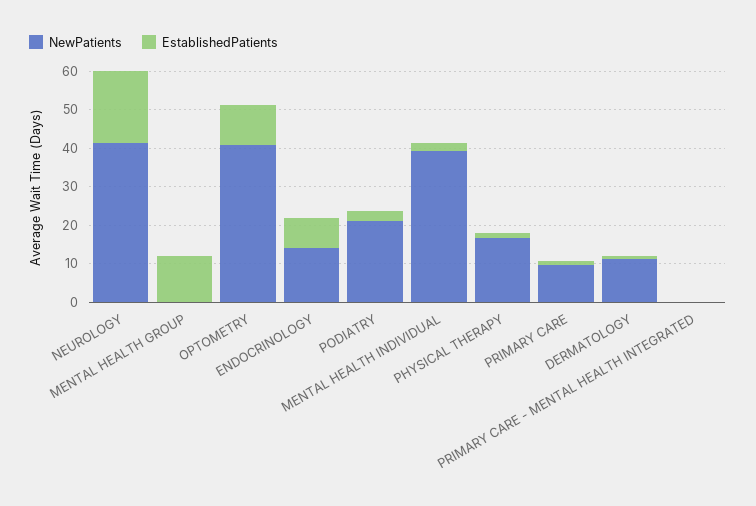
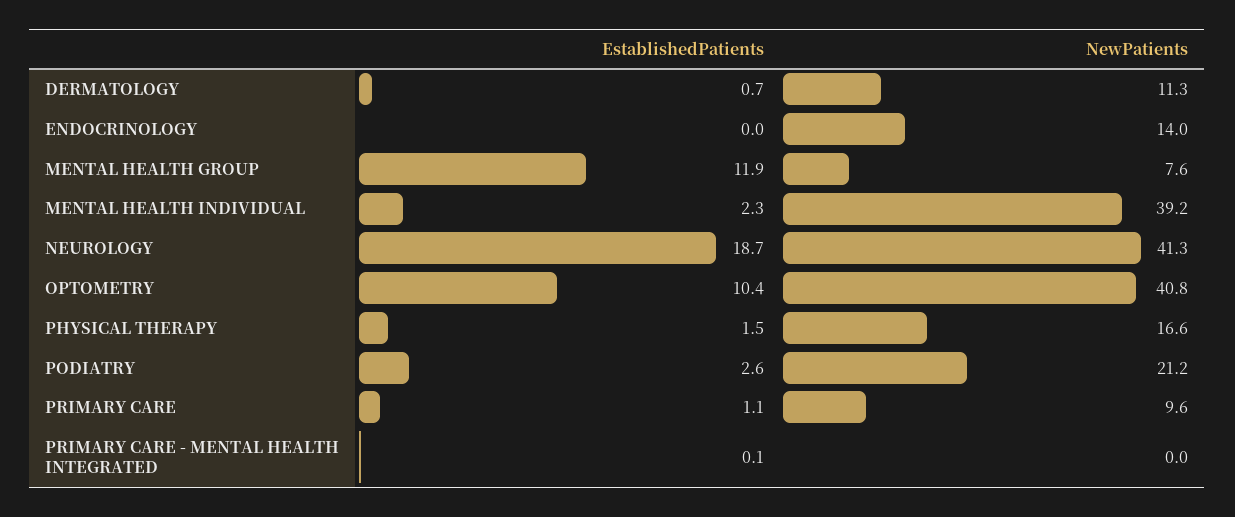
  {
    "NewPatients": {
      "NEUROLOGY": 41.3,
-     "MENTAL HEALTH GROUP": 0,
+     "MENTAL HEALTH GROUP": 7.6,
      "OPTOMETRY": 40.8,
      "ENDOCRINOLOGY": 14,
      "PODIATRY": 21.2,
      "MENTAL HEALTH INDIVIDUAL": 39.2,
      "PHYSICAL THERAPY": 16.6,
      "PRIMARY CARE": 9.6,
      "DERMATOLOGY": 11.3,
      "PRIMARY CARE - MENTAL HEALTH INTEGRATED": 0
    },
    "EstablishedPatients": {
      "NEUROLOGY": 18.7,
      "MENTAL HEALTH GROUP": 11.9,
      "OPTOMETRY": 10.4,
-     "ENDOCRINOLOGY": 7.5,
+     "ENDOCRINOLOGY": 0,
      "PODIATRY": 2.6,
      "MENTAL HEALTH INDIVIDUAL": 2.3,
      "PHYSICAL THERAPY": 1.5,
      "PRIMARY CARE": 1.1,
      "DERMATOLOGY": 0.7,
      "PRIMARY CARE - MENTAL HEALTH INTEGRATED": 0.1
    }
  }

